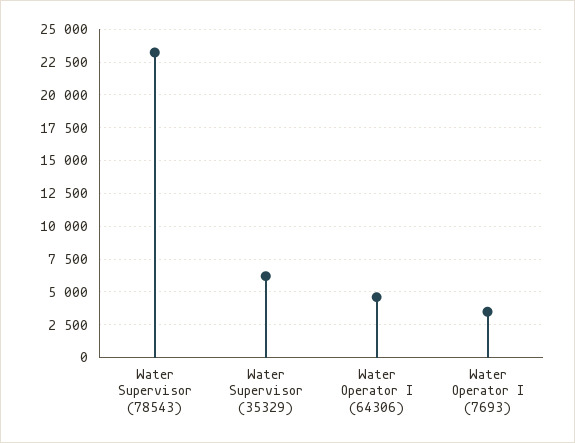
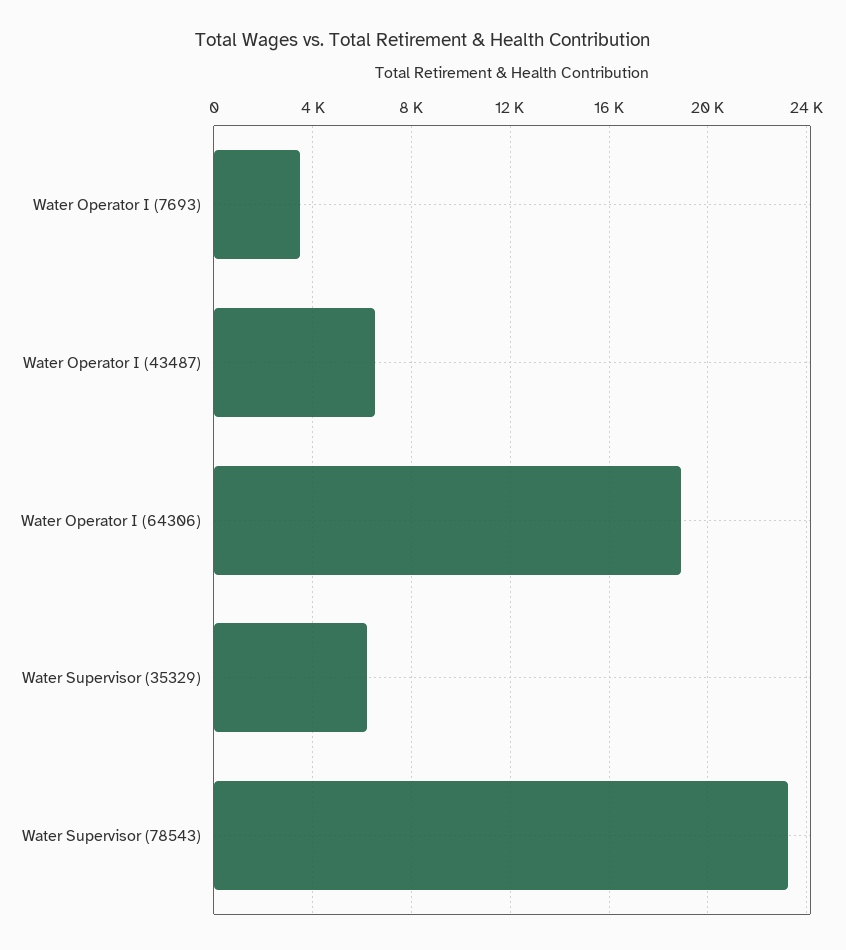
  {
    "Water Supervisor (78543)": 23000,
    "Water Supervisor (35329)": 6000,
-   "Water Operator I (64306)": 4500,
+   "Water Operator I (64306)": 19000,
-   "Water Operator I (7693)": 3500
+   "Water Operator I (7693)": 3500,
+   "Water Operator I (43487)": 6500
  }

